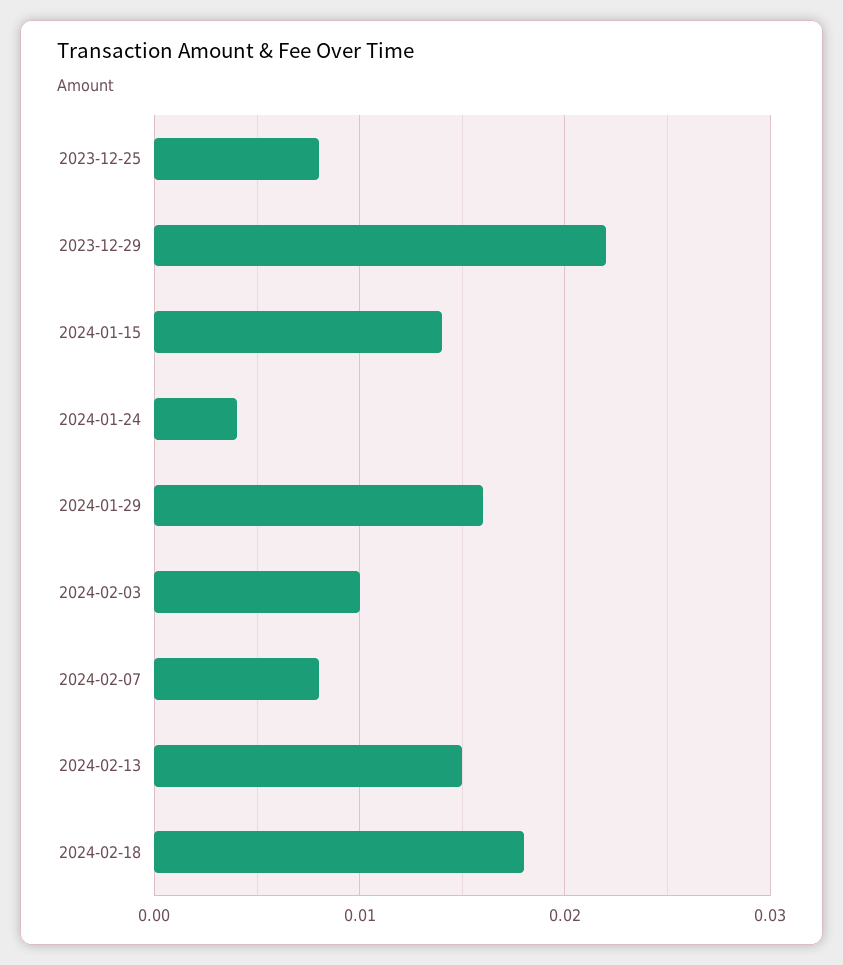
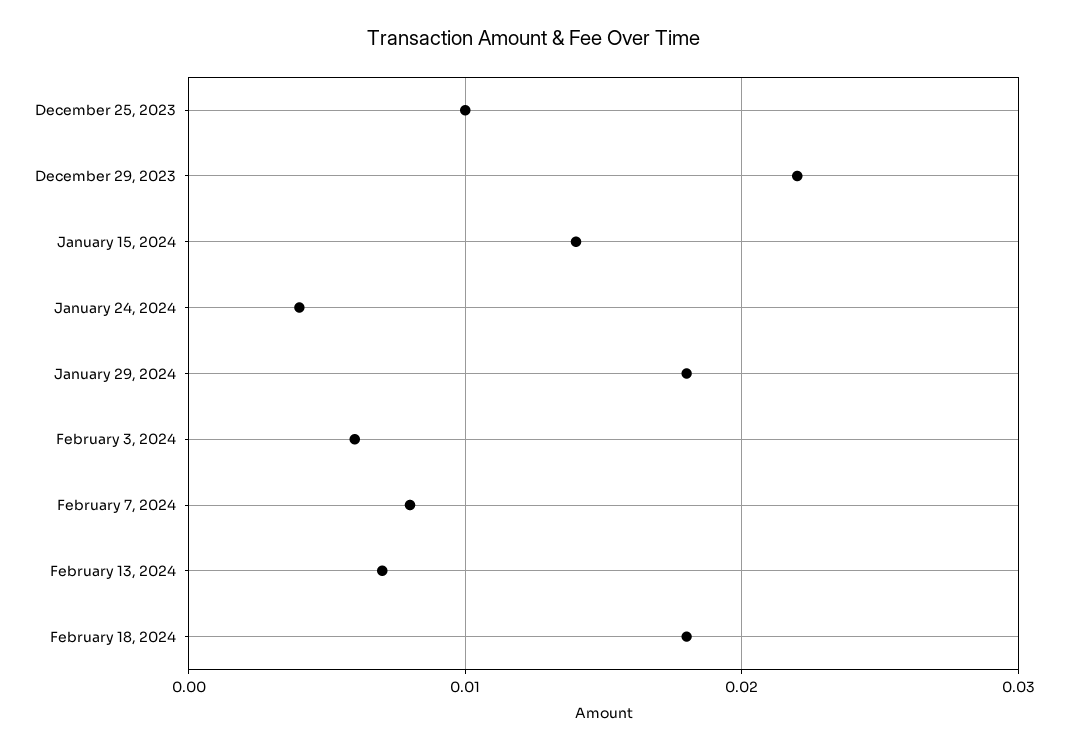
  {
-   "2023-12-25": 0.008,
+   "2023-12-25": 0.01,
    "2023-12-29": 0.022,
    "2024-01-15": 0.014,
    "2024-01-24": 0.004,
-   "2024-01-29": 0.016,
+   "2024-01-29": 0.018,
-   "2024-02-03": 0.01,
+   "2024-02-03": 0.006,
    "2024-02-07": 0.008,
-   "2024-02-13": 0.015,
+   "2024-02-13": 0.007,
    "2024-02-18": 0.018
  }

